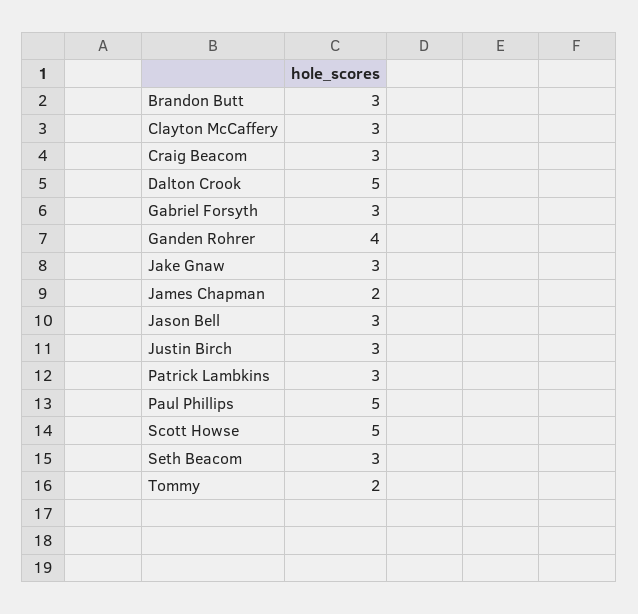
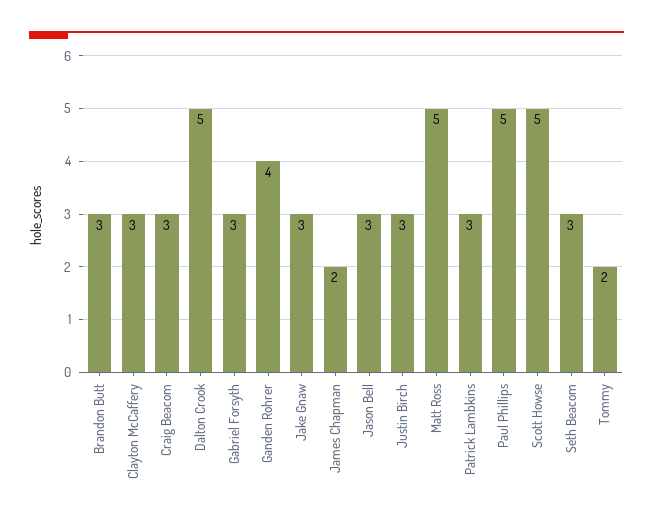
  {
    "Brandon Butt": 3,
    "Clayton McCaffery": 3,
    "Craig Beacom": 3,
    "Dalton Crook": 5,
    "Gabriel Forsyth": 3,
    "Ganden Rohrer": 4,
    "Jake Gnaw": 3,
    "James Chapman": 2,
    "Jason Bell": 3,
    "Justin Birch": 3,
    "Patrick Lambkins": 3,
    "Paul Phillips": 5,
    "Scott Howse": 5,
    "Seth Beacom": 3,
-   "Tommy": 2
+   "Tommy": 2,
+   "Matt Ross": 5
  }

